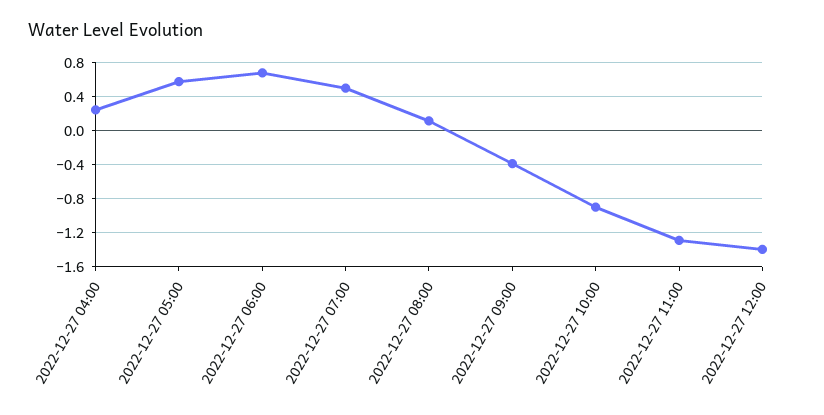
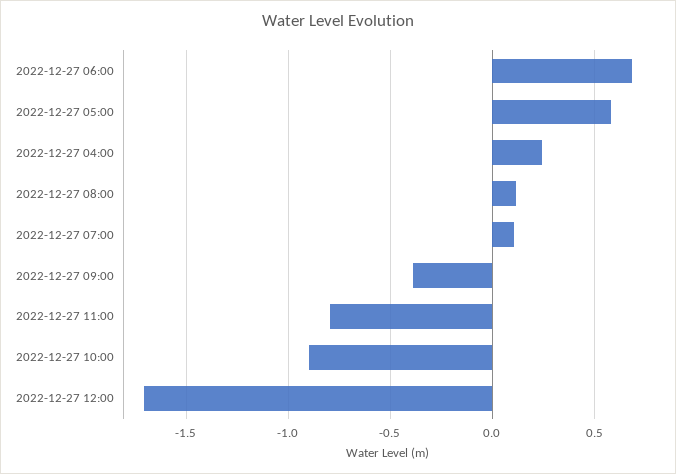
  {
    "2022-12-27 04:00": 0.25,
    "2022-12-27 05:00": 0.6,
    "2022-12-27 06:00": 0.7,
-   "2022-12-27 07:00": 0.5,
+   "2022-12-27 07:00": 0.1,
    "2022-12-27 08:00": 0.1,
    "2022-12-27 09:00": -0.4,
    "2022-12-27 10:00": -0.9,
-   "2022-12-27 11:00": -1.3,
+   "2022-12-27 11:00": -0.8,
-   "2022-12-27 12:00": -1.4
+   "2022-12-27 12:00": -1.7
  }

